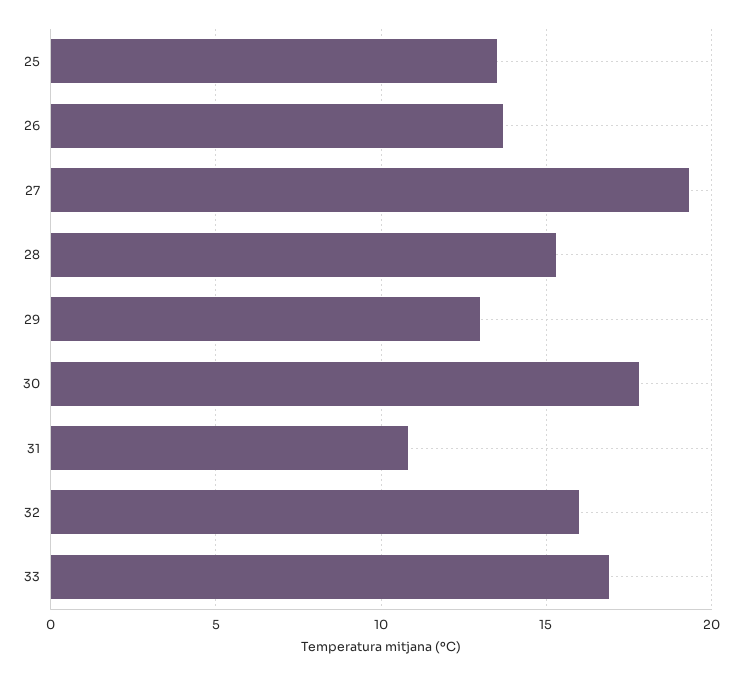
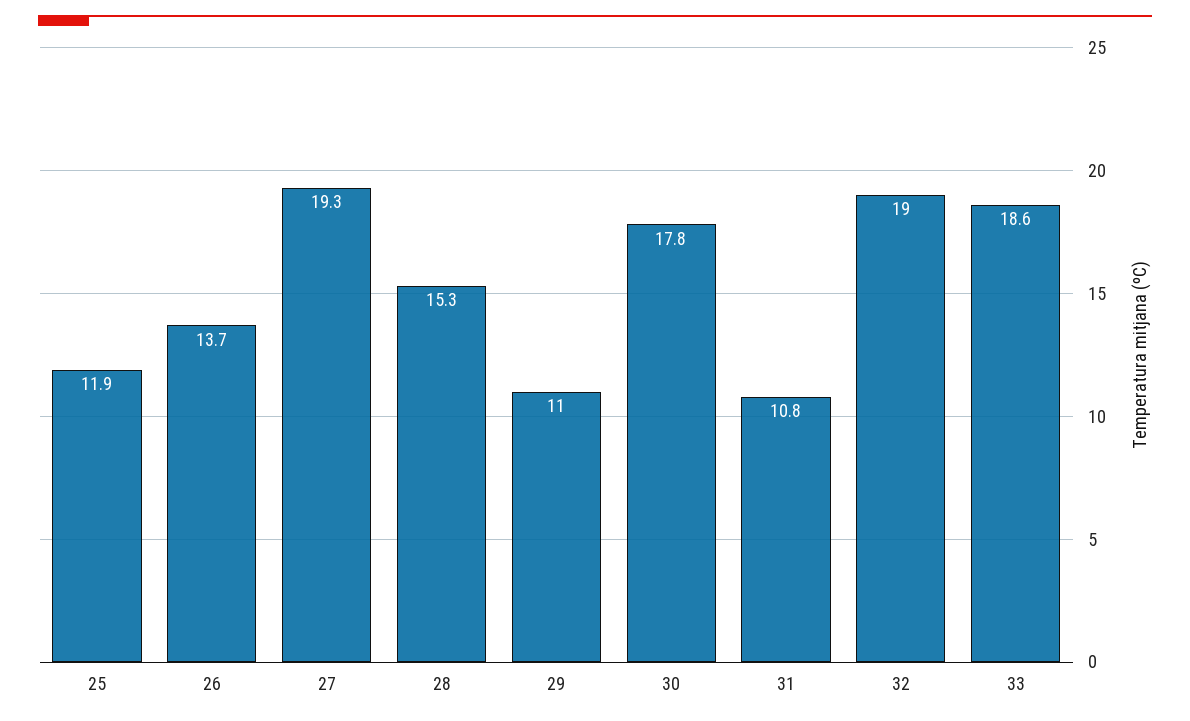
  {
-   "25": 13.5,
+   "25": 11.9,
    "26": 13.7,
    "27": 19.3,
    "28": 15.3,
-   "29": 13,
+   "29": 11,
    "30": 17.8,
    "31": 10.8,
-   "32": 16,
+   "32": 19,
-   "33": 17
+   "33": 18.6
  }

